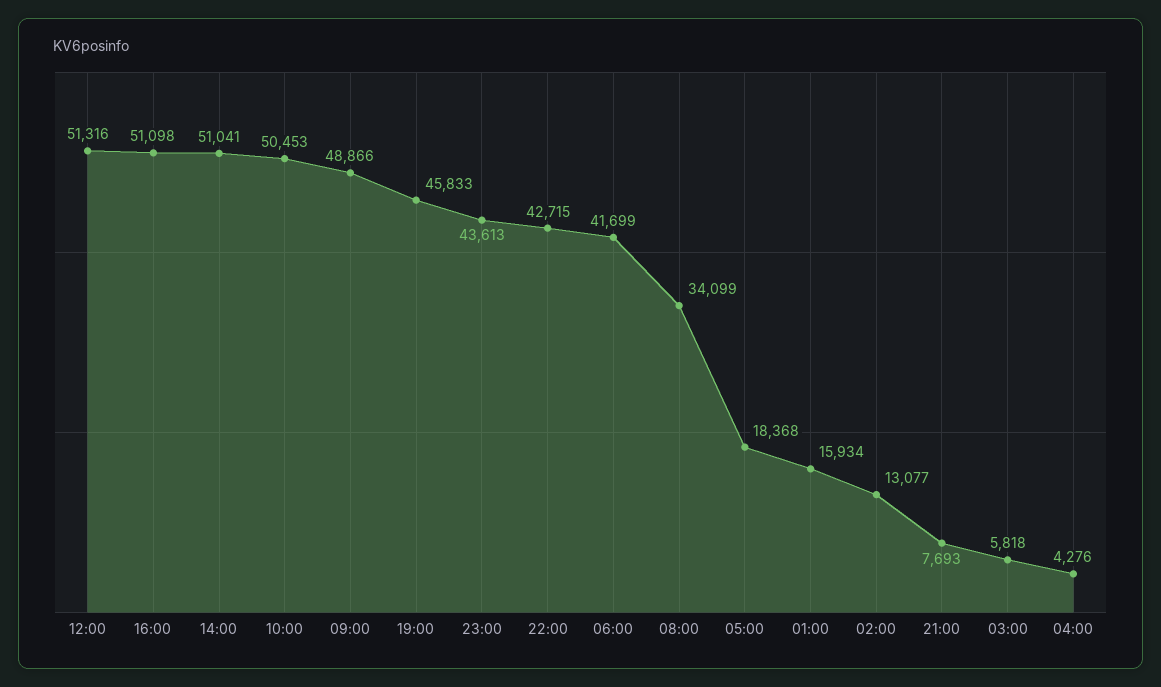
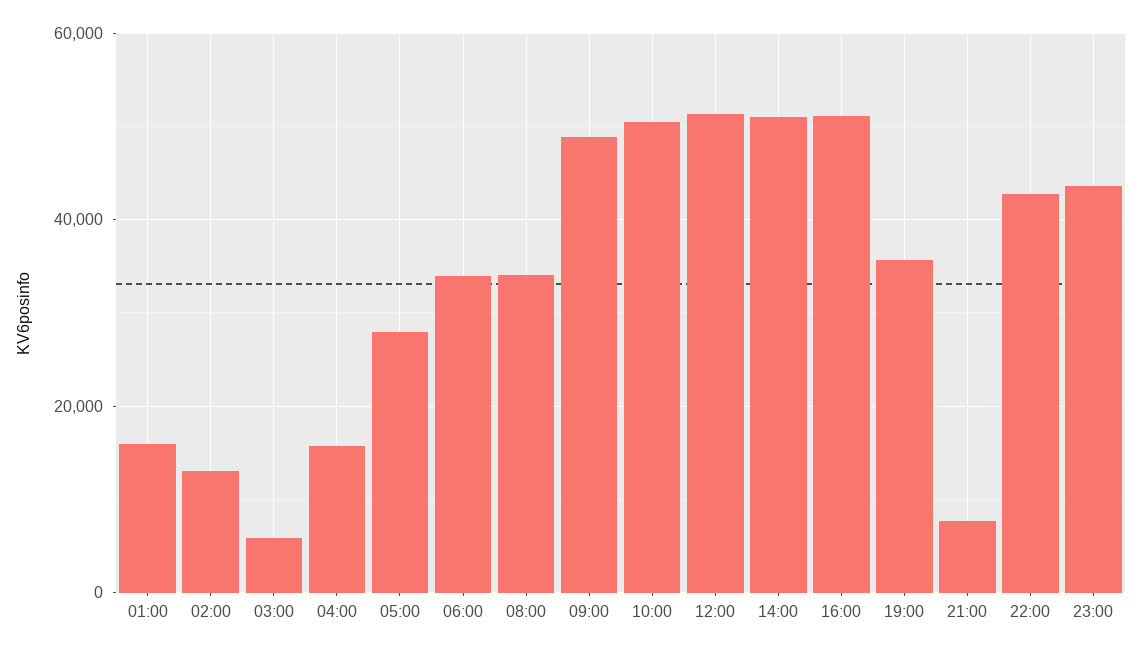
  {
    "12:00": 51316,
    "16:00": 51098,
    "14:00": 51041,
    "10:00": 50453,
    "09:00": 48866,
-   "19:00": 45833,
+   "19:00": 36000,
    "23:00": 43613,
    "22:00": 42715,
-   "06:00": 41699,
+   "06:00": 34000,
    "08:00": 34099,
-   "05:00": 18368,
+   "05:00": 28000,
    "01:00": 15934,
    "02:00": 13077,
    "21:00": 7693,
    "03:00": 5818,
-   "04:00": 4276
+   "04:00": 16000
  }

